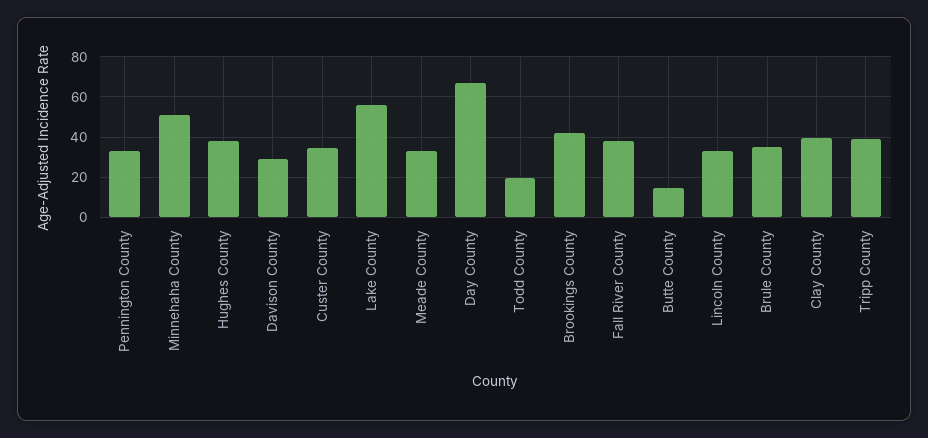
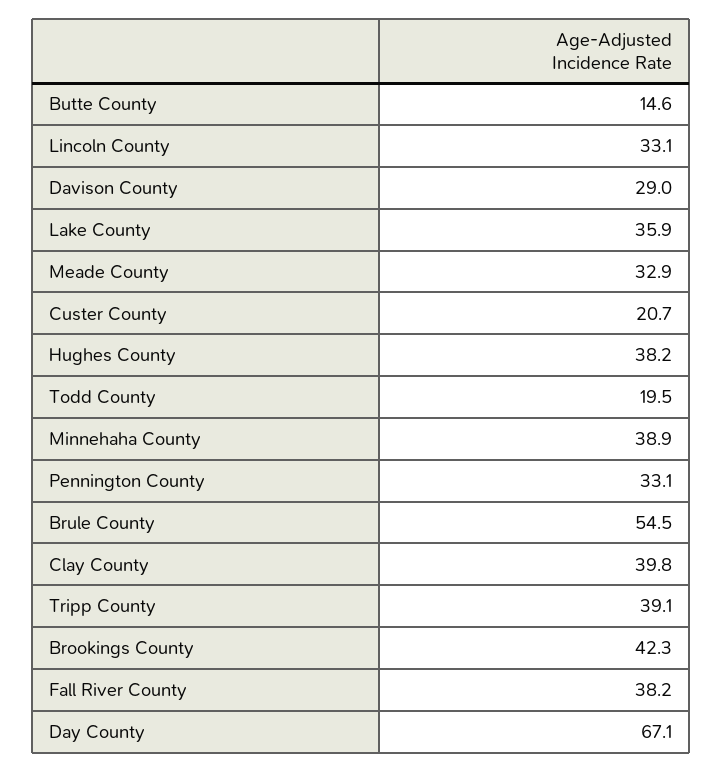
  {
    "Pennington County": 33.1,
-   "Minnehaha County": 50,
+   "Minnehaha County": 38.9,
    "Hughes County": 38.2,
    "Davison County": 29,
-   "Custer County": 35,
+   "Custer County": 20.7,
-   "Lake County": 55,
+   "Lake County": 35.9,
    "Meade County": 32.9,
    "Day County": 67.1,
    "Todd County": 19.5,
    "Brookings County": 42.3,
    "Fall River County": 38.2,
    "Butte County": 14.6,
    "Lincoln County": 33.1,
-   "Brule County": 35,
+   "Brule County": 54.5,
    "Clay County": 39.8,
    "Tripp County": 39.1
  }

